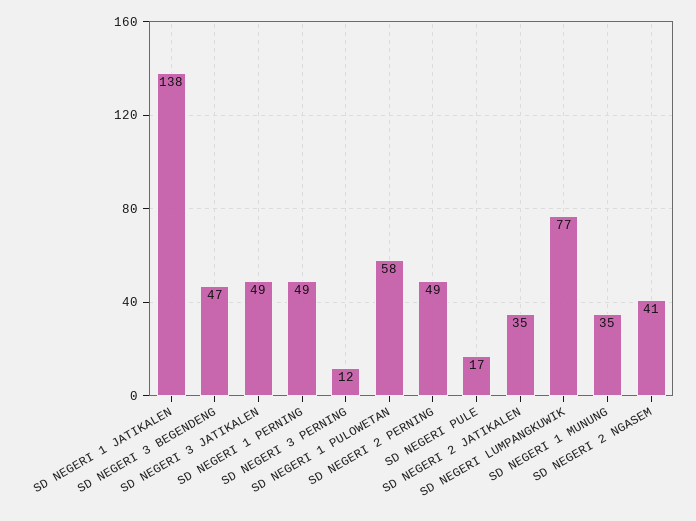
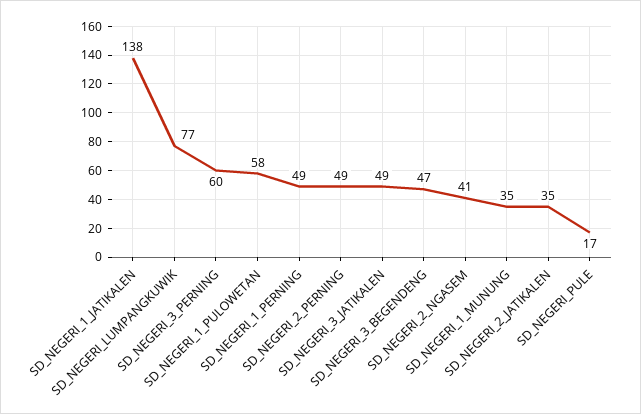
  {
    "SD NEGERI 1 JATIKALEN": 138,
    "SD NEGERI 3 BEGENDENG": 47,
    "SD NEGERI 3 JATIKALEN": 49,
    "SD NEGERI 1 PERNING": 49,
-   "SD NEGERI 3 PERNING": 12,
+   "SD NEGERI 3 PERNING": 60,
    "SD NEGERI 1 PULOWETAN": 58,
    "SD NEGERI 2 PERNING": 49,
    "SD NEGERI PULE": 17,
    "SD NEGERI 2 JATIKALEN": 35,
    "SD NEGERI LUMPANGKUWIK": 77,
    "SD NEGERI 1 MUNUNG": 35,
    "SD NEGERI 2 NGASEM": 41
  }

